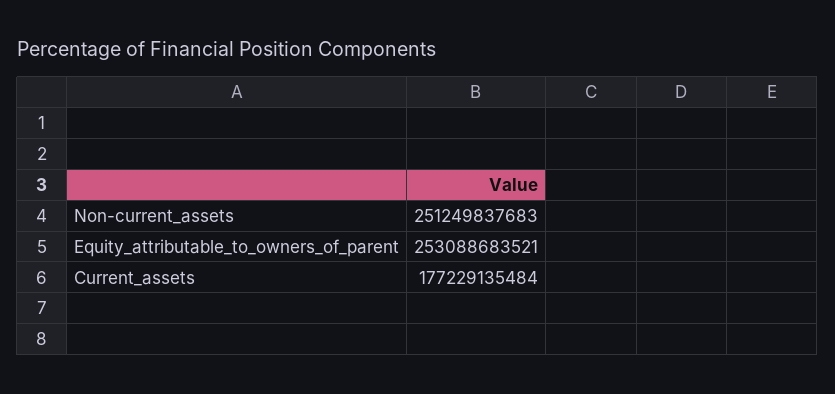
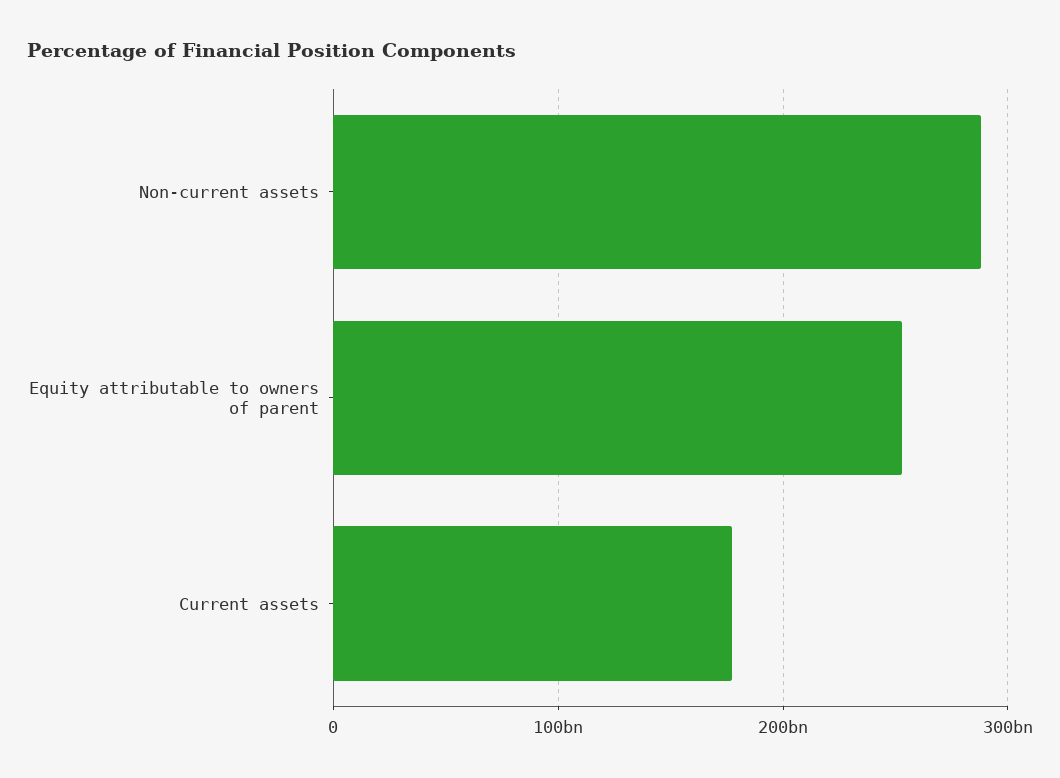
  {
-   "Non-current_assets": 251249837683,
+   "Non-current_assets": 290000000000,
    "Equity_attributable_to_owners_of_parent": 253088683521,
    "Current_assets": 177229135484
  }

